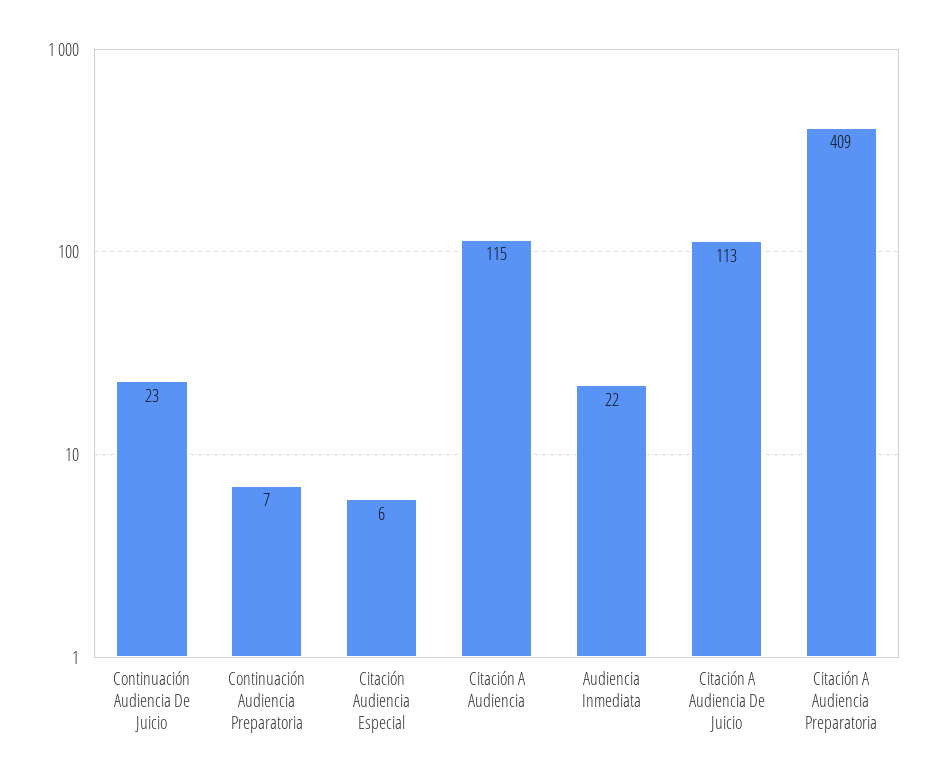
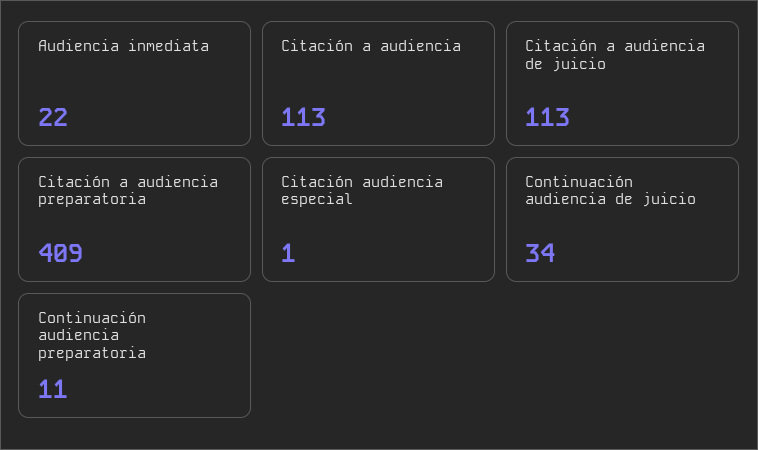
  {
-   "Continuación Audiencia De Juicio": 23,
+   "Continuación Audiencia De Juicio": 34,
-   "Continuación Audiencia Preparatoria": 7,
+   "Continuación Audiencia Preparatoria": 11,
-   "Citación Audiencia Especial": 6,
+   "Citación Audiencia Especial": 1,
-   "Citación A Audiencia": 115,
+   "Citación A Audiencia": 113,
    "Audiencia Inmediata": 22,
    "Citación A Audiencia De Juicio": 113,
    "Citación A Audiencia Preparatoria": 409
  }

